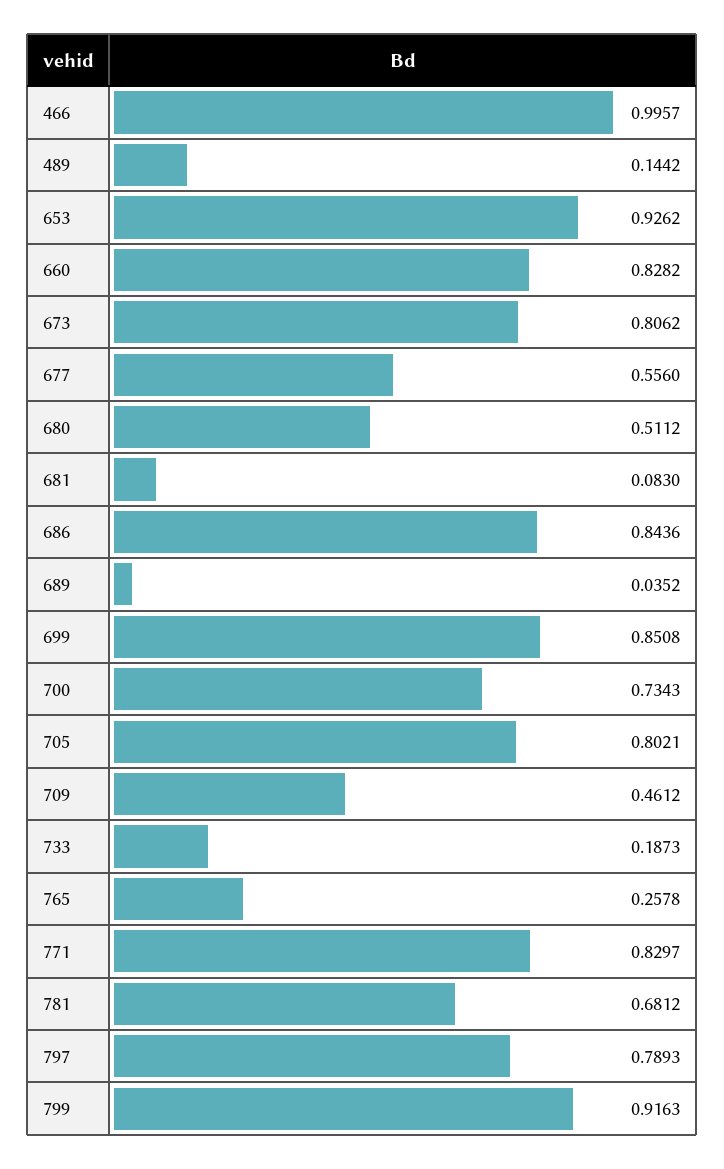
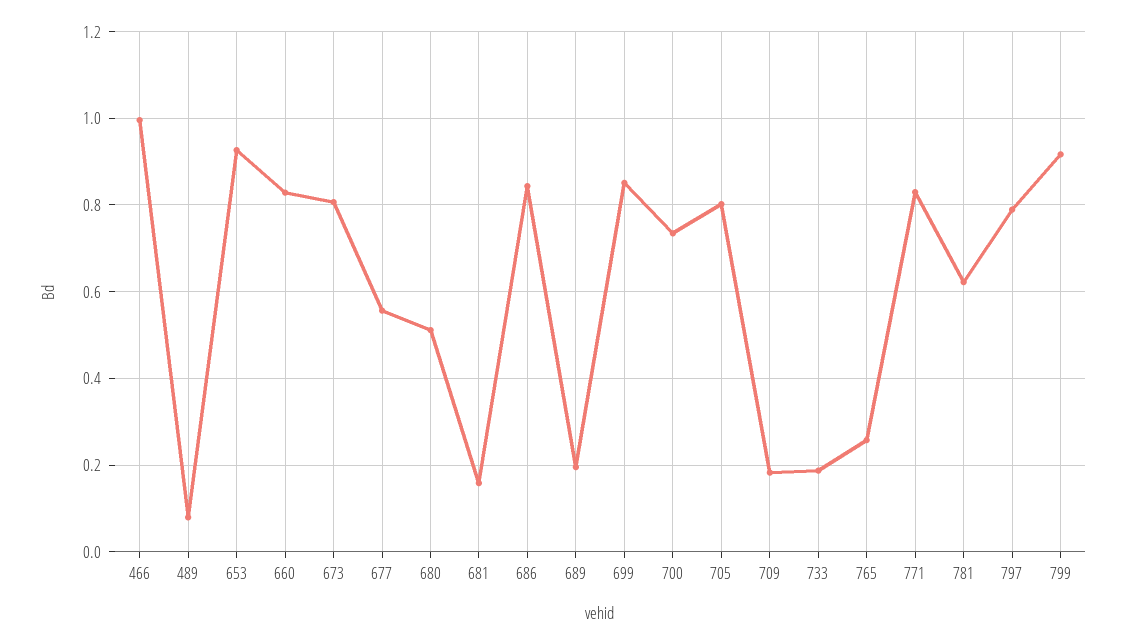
  {
    "466": 0.9957,
-   "489": 0.1442,
+   "489": 0.08,
    "653": 0.9262,
    "660": 0.8282,
    "673": 0.8062,
    "677": 0.556,
    "680": 0.5112,
-   "681": 0.083,
+   "681": 0.16,
    "686": 0.8436,
-   "689": 0.0352,
+   "689": 0.2,
    "699": 0.8508,
    "700": 0.7343,
    "705": 0.8021,
-   "709": 0.4612,
+   "709": 0.18,
    "733": 0.1873,
    "765": 0.2578,
    "771": 0.8297,
-   "781": 0.6812,
+   "781": 0.62,
    "797": 0.7893,
    "799": 0.9163
  }

